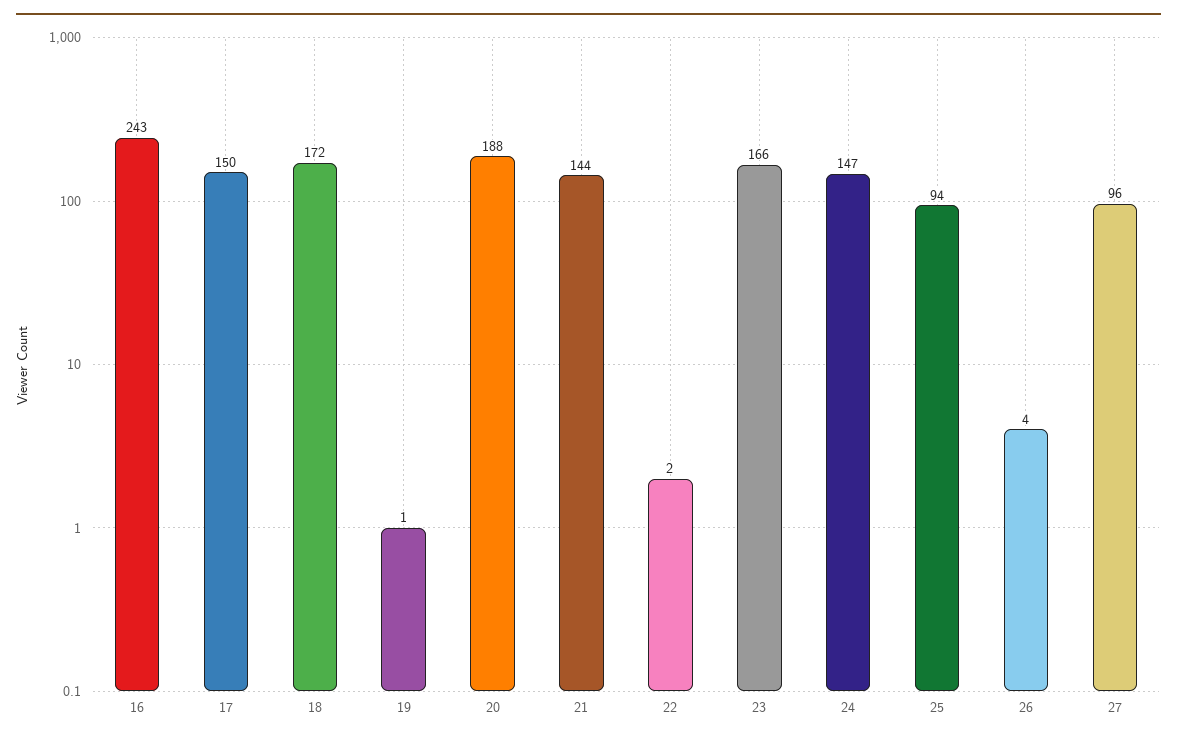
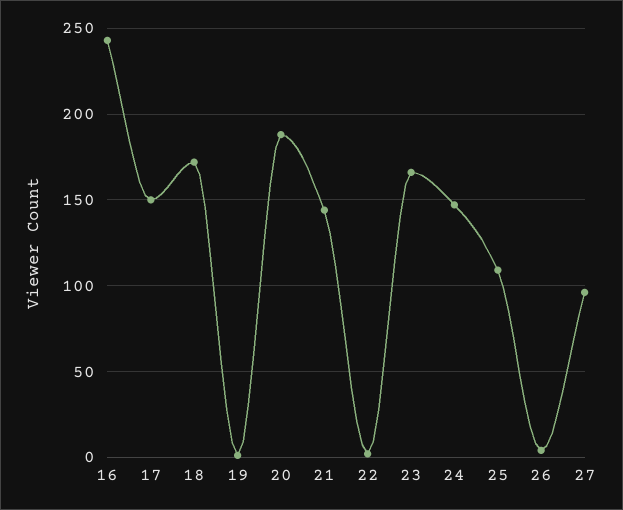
  {
    "16": 243,
    "17": 150,
    "18": 172,
    "19": 1,
    "20": 188,
    "21": 144,
    "22": 2,
    "23": 166,
    "24": 147,
-   "25": 94,
+   "25": 110,
    "26": 4,
    "27": 96
  }

